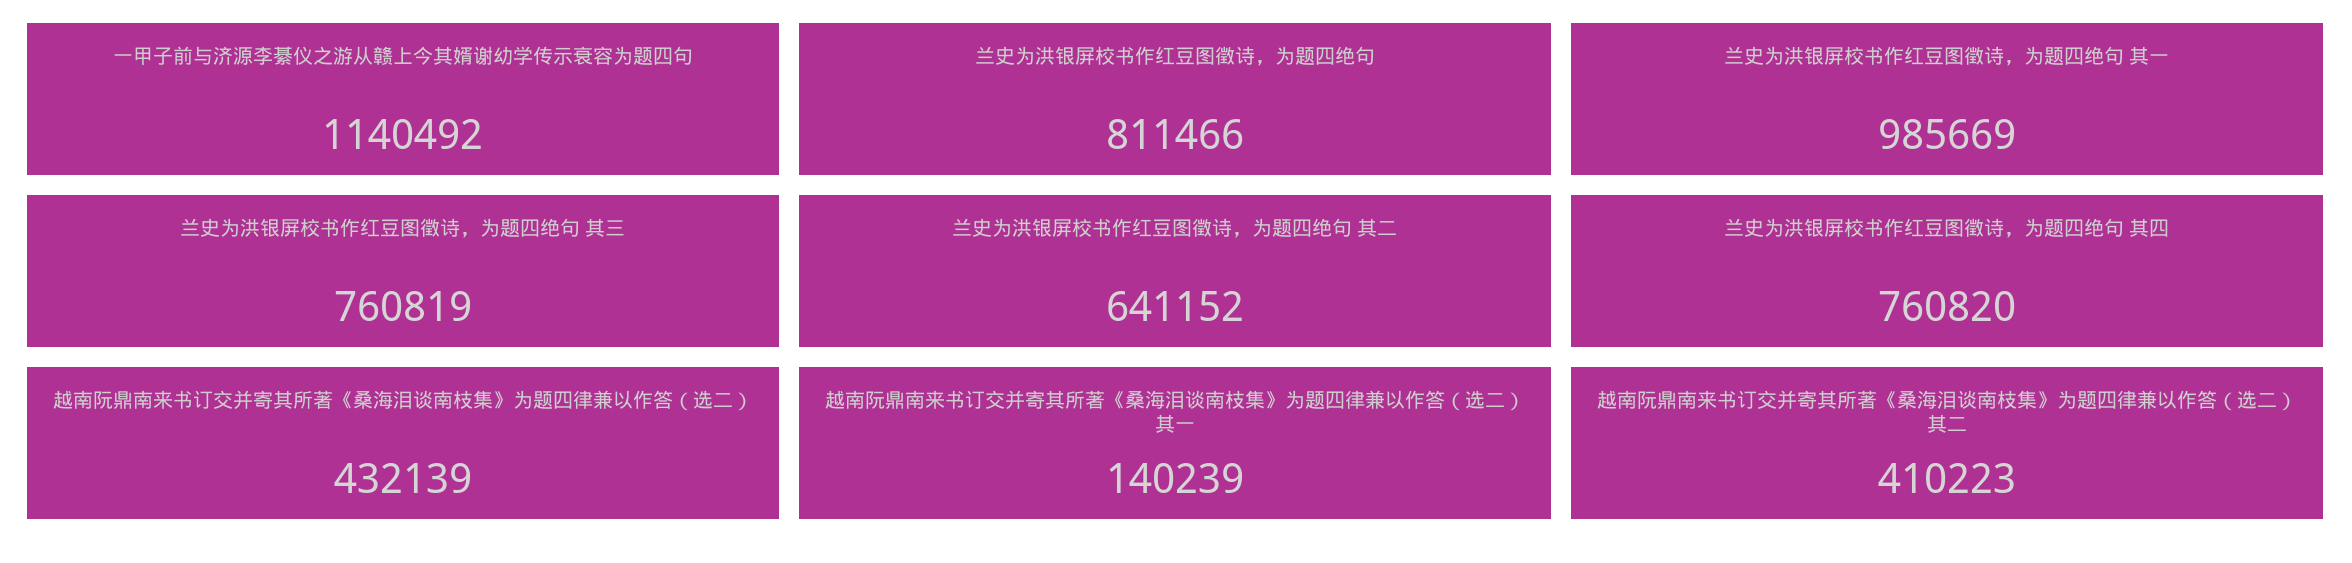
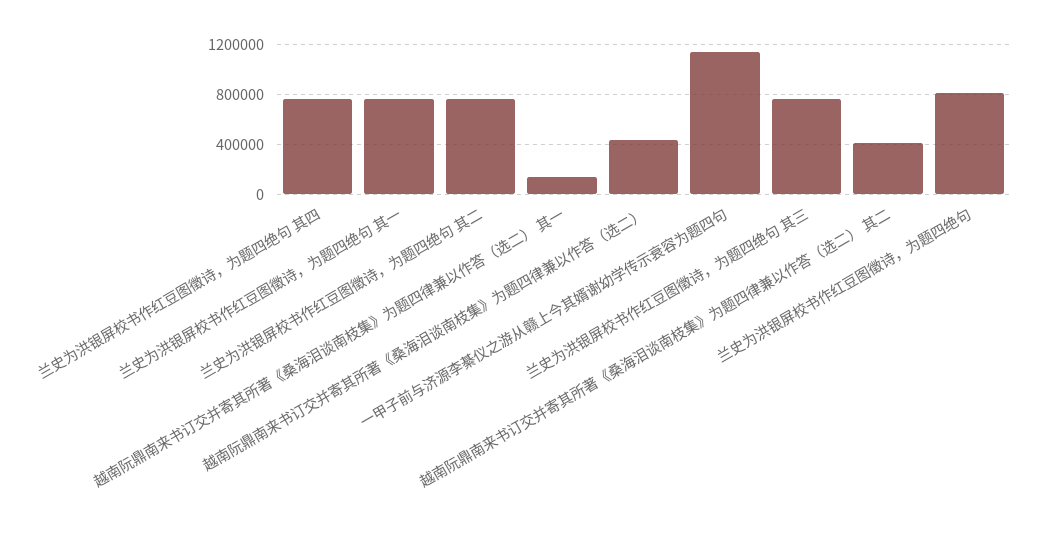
  {
    "一甲子前与济源李綦仪之游从赣上今其婿谢幼学传示衰容为题四句": 1140492,
    "兰史为洪银屏校书作红豆图徵诗，为题四绝句": 811466,
-   "兰史为洪银屏校书作红豆图徵诗，为题四绝句 其一": 985669,
+   "兰史为洪银屏校书作红豆图徵诗，为题四绝句 其一": 750000,
    "兰史为洪银屏校书作红豆图徵诗，为题四绝句 其三": 760819,
-   "兰史为洪银屏校书作红豆图徵诗，为题四绝句 其二": 641152,
+   "兰史为洪银屏校书作红豆图徵诗，为题四绝句 其二": 750000,
    "兰史为洪银屏校书作红豆图徵诗，为题四绝句 其四": 760820,
    "越南阮鼎南来书订交并寄其所著《桑海泪谈南枝集》为题四律兼以作答（选二）": 432139,
    "越南阮鼎南来书订交并寄其所著《桑海泪谈南枝集》为题四律兼以作答（选二） 其一": 140239,
    "越南阮鼎南来书订交并寄其所著《桑海泪谈南枝集》为题四律兼以作答（选二） 其二": 410223
  }

